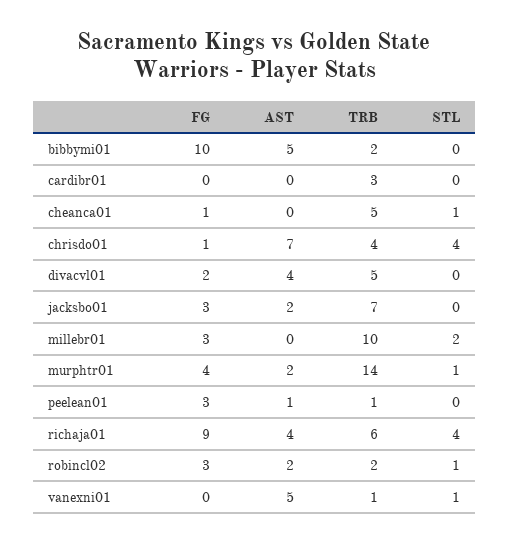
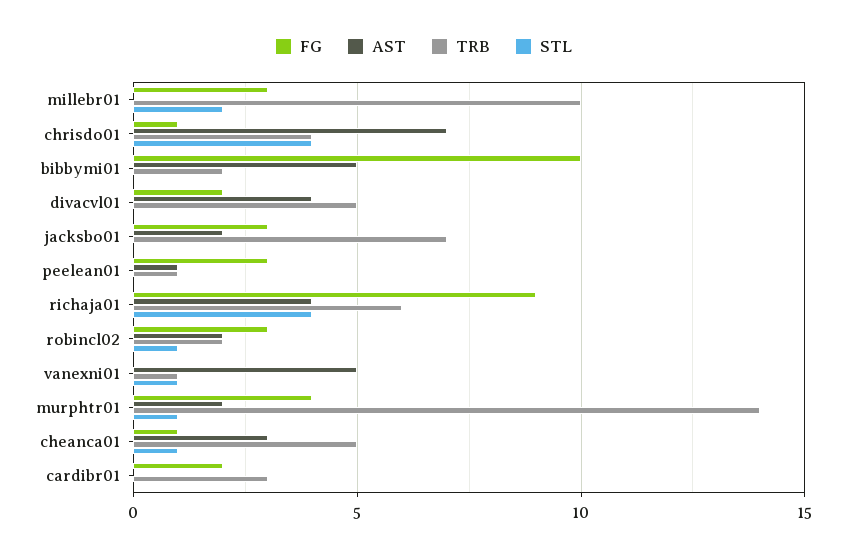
  {
    "FG": {
      "bibbymi01": 10,
-     "cardibr01": 0,
+     "cardibr01": 2,
      "cheanca01": 1,
      "chrisdo01": 1,
      "divacvl01": 2,
      "jacksbo01": 3,
      "millebr01": 3,
      "murphtr01": 4,
      "peelean01": 3,
      "richaja01": 9,
      "robincl02": 3,
      "vanexni01": 0
    },
    "AST": {
      "bibbymi01": 5,
      "cardibr01": 0,
-     "cheanca01": 0,
+     "cheanca01": 3,
      "chrisdo01": 7,
      "divacvl01": 4,
      "jacksbo01": 2,
      "millebr01": 0,
      "murphtr01": 2,
      "peelean01": 1,
      "richaja01": 4,
      "robincl02": 2,
      "vanexni01": 5
    },
    "TRB": {
      "bibbymi01": 2,
      "cardibr01": 3,
      "cheanca01": 5,
      "chrisdo01": 4,
      "divacvl01": 5,
      "jacksbo01": 7,
      "millebr01": 10,
      "murphtr01": 14,
      "peelean01": 1,
      "richaja01": 6,
      "robincl02": 2,
      "vanexni01": 1
    },
    "STL": {
      "bibbymi01": 0,
      "cardibr01": 0,
      "cheanca01": 1,
      "chrisdo01": 4,
      "divacvl01": 0,
      "jacksbo01": 0,
      "millebr01": 2,
      "murphtr01": 1,
      "peelean01": 0,
      "richaja01": 4,
      "robincl02": 1,
      "vanexni01": 1
    }
  }

